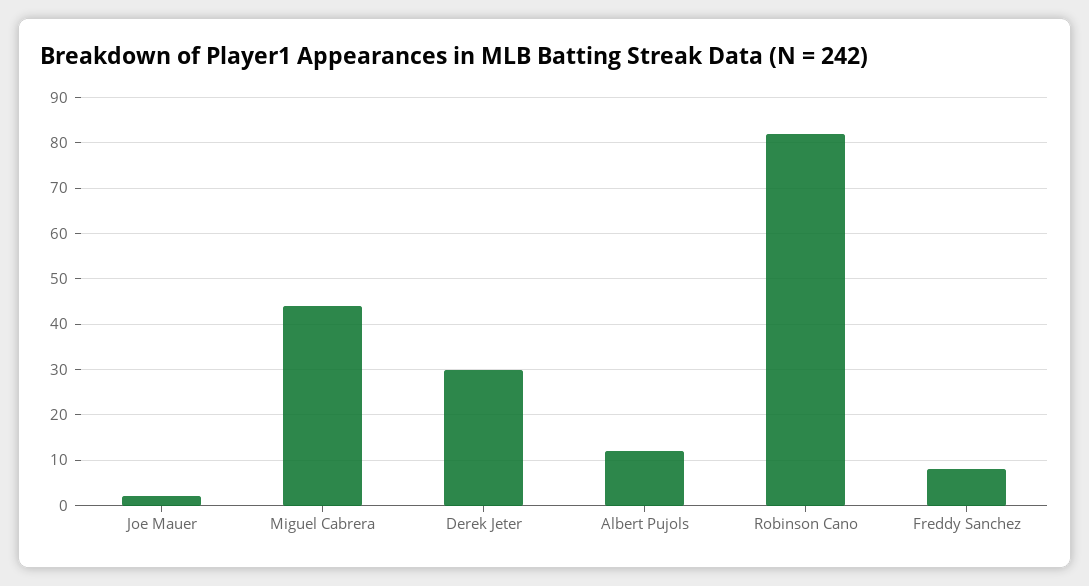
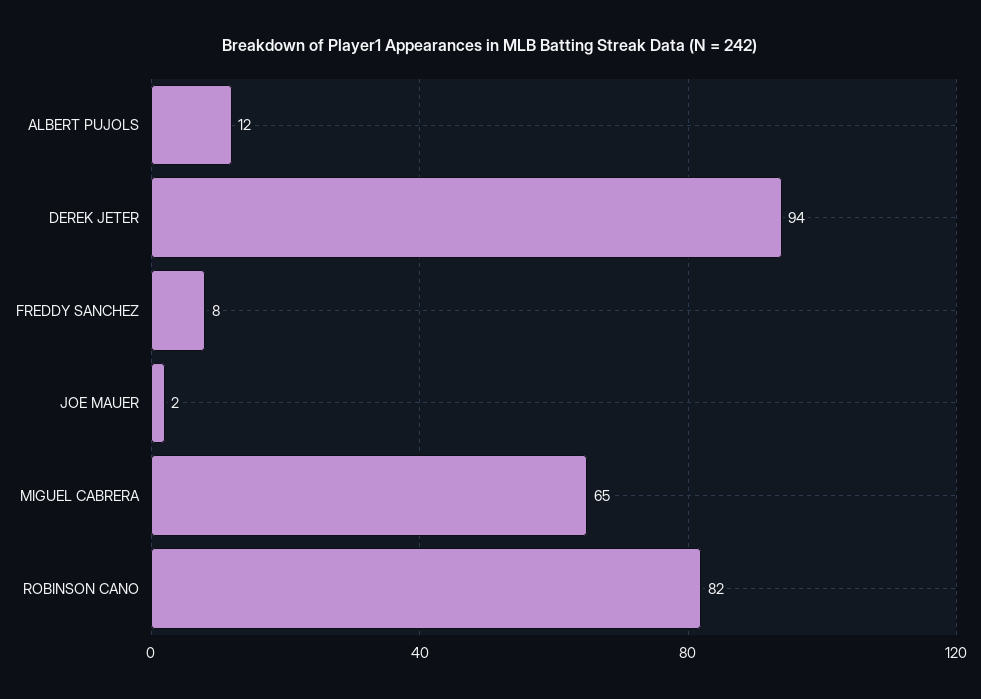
  {
    "Joe Mauer": 2,
-   "Miguel Cabrera": 45,
+   "Miguel Cabrera": 65,
-   "Derek Jeter": 30,
+   "Derek Jeter": 94,
    "Albert Pujols": 12,
    "Robinson Cano": 82,
    "Freddy Sanchez": 8
  }

